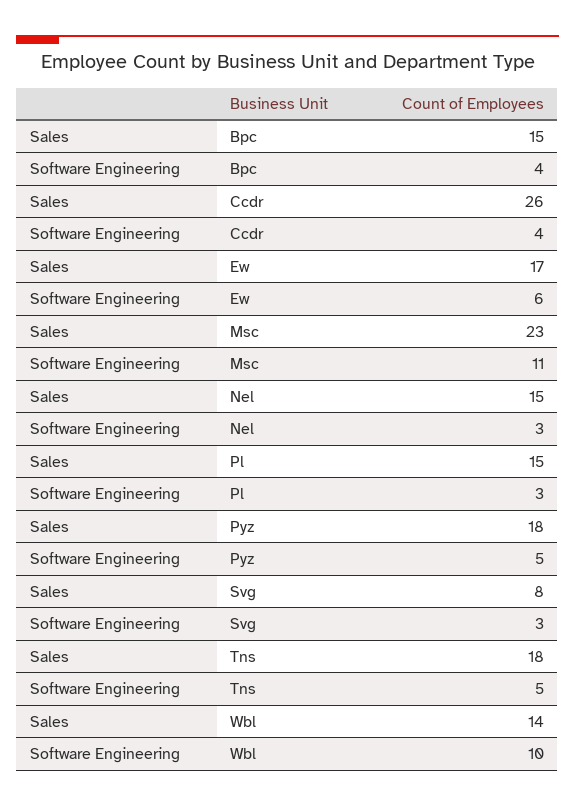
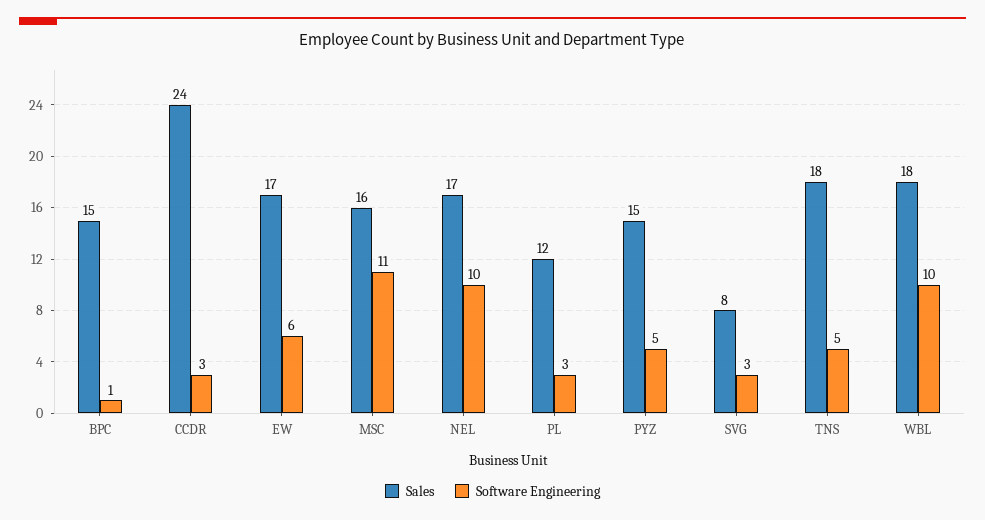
  {
    "Sales": {
      "Bpc": 15,
-     "Ccdr": 26,
+     "Ccdr": 24,
      "Ew": 17,
-     "Msc": 23,
+     "Msc": 16,
-     "Nel": 15,
+     "Nel": 17,
-     "Pl": 15,
+     "Pl": 12,
-     "Pyz": 18,
+     "Pyz": 15,
      "Svg": 8,
      "Tns": 18,
-     "Wbl": 14
+     "Wbl": 18
    },
    "Software Engineering": {
-     "Bpc": 4,
+     "Bpc": 1,
-     "Ccdr": 4,
+     "Ccdr": 3,
      "Ew": 6,
      "Msc": 11,
-     "Nel": 3,
+     "Nel": 10,
      "Pl": 3,
      "Pyz": 5,
      "Svg": 3,
      "Tns": 5,
      "Wbl": 10
    }
  }

